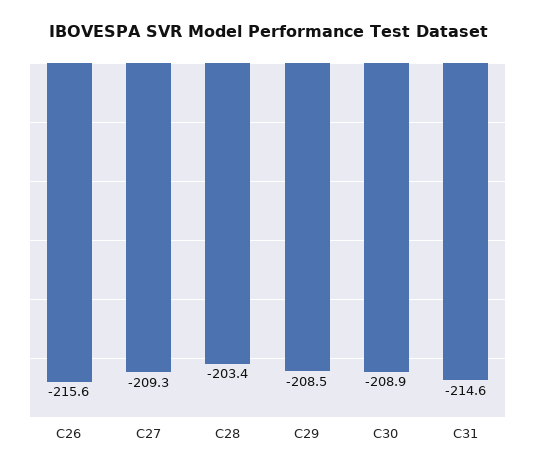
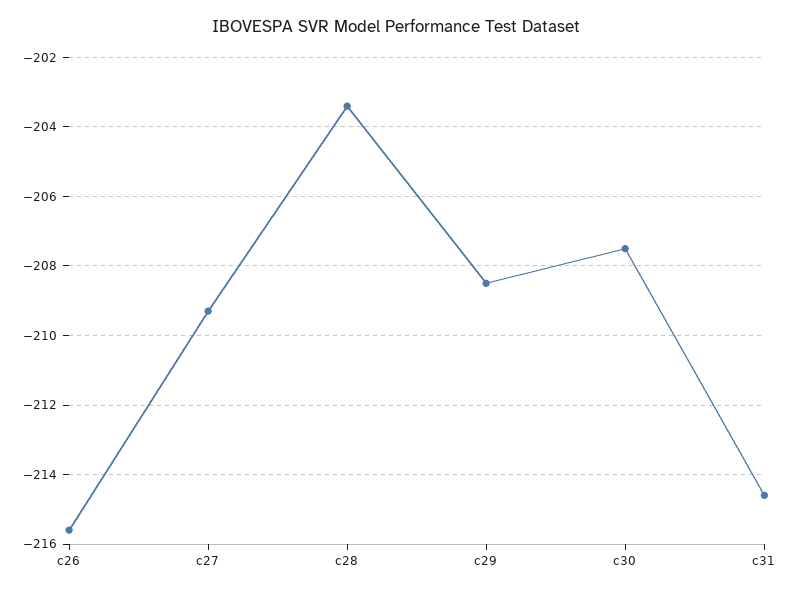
  {
    "C26": -215.6,
    "C27": -209.3,
    "C28": -203.4,
    "C29": -208.5,
-   "C30": -208.9,
+   "C30": -207.5,
    "C31": -214.6
  }

